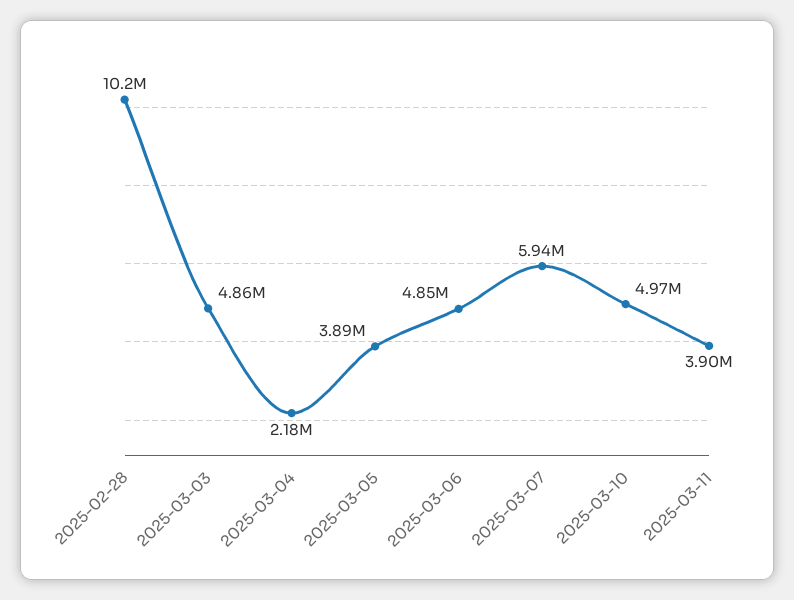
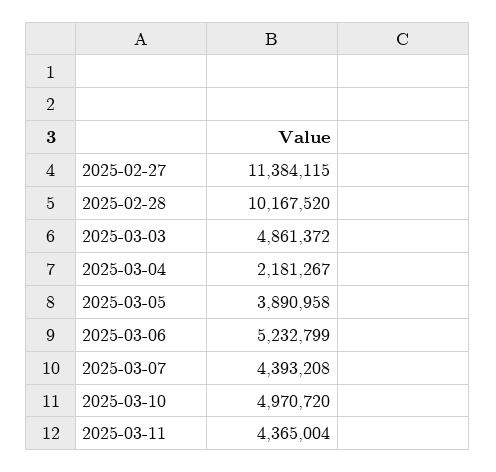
  {
    "2025-02-28": 10167520,
    "2025-03-03": 4861372,
    "2025-03-04": 2181267,
    "2025-03-05": 3890958,
-   "2025-03-06": 4850000,
+   "2025-03-06": 5232799,
-   "2025-03-07": 5940000,
+   "2025-03-07": 4393208,
    "2025-03-10": 4970720,
-   "2025-03-11": 3900000
+   "2025-03-11": 4365004,
+   "2025-02-27": 11384115
  }

